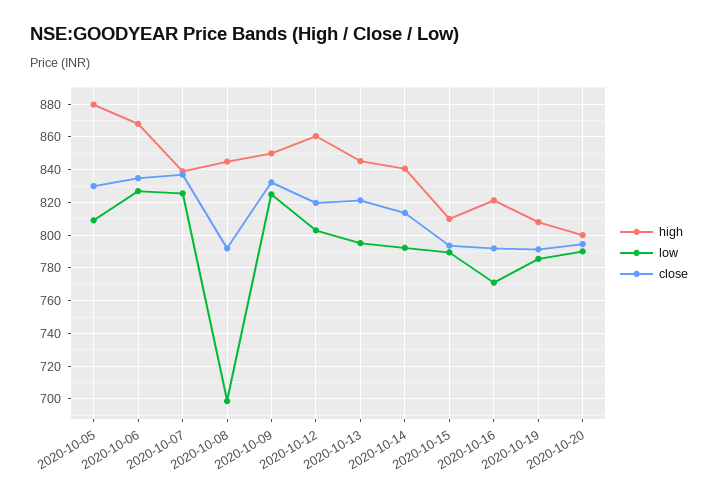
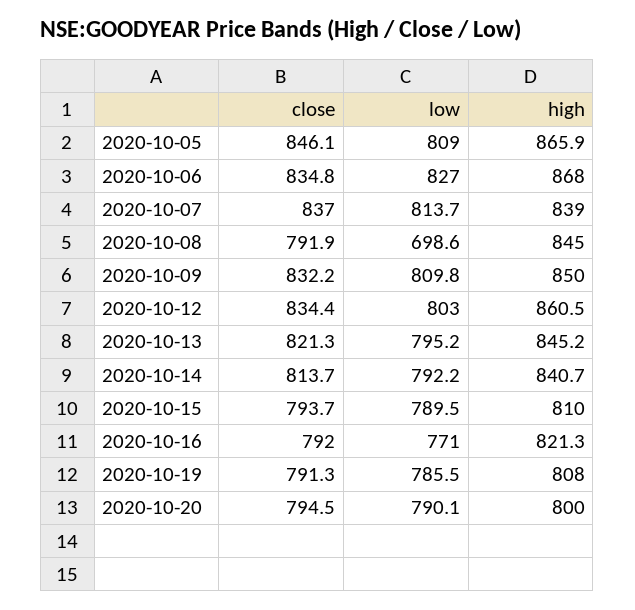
  {
    "high": {
-     "2020-10-05": 880,
+     "2020-10-05": 865.9,
      "2020-10-06": 868,
      "2020-10-07": 839,
      "2020-10-08": 845,
      "2020-10-09": 850,
      "2020-10-12": 860.5,
      "2020-10-13": 845.2,
      "2020-10-14": 840.7,
      "2020-10-15": 810,
      "2020-10-16": 821.3,
      "2020-10-19": 808,
      "2020-10-20": 800
    },
    "low": {
      "2020-10-05": 809,
      "2020-10-06": 827,
-     "2020-10-07": 825,
+     "2020-10-07": 813.7,
      "2020-10-08": 698.6,
-     "2020-10-09": 825,
+     "2020-10-09": 809.8,
      "2020-10-12": 803,
      "2020-10-13": 795.2,
      "2020-10-14": 792.2,
      "2020-10-15": 789.5,
      "2020-10-16": 771,
      "2020-10-19": 785.5,
      "2020-10-20": 790.1
    },
    "close": {
-     "2020-10-05": 830,
+     "2020-10-05": 846.1,
      "2020-10-06": 834.8,
      "2020-10-07": 837,
      "2020-10-08": 791.9,
      "2020-10-09": 832.2,
-     "2020-10-12": 820,
+     "2020-10-12": 834.4,
      "2020-10-13": 821.3,
      "2020-10-14": 813.7,
      "2020-10-15": 793.7,
      "2020-10-16": 792,
      "2020-10-19": 791.3,
      "2020-10-20": 794.5
    }
  }

